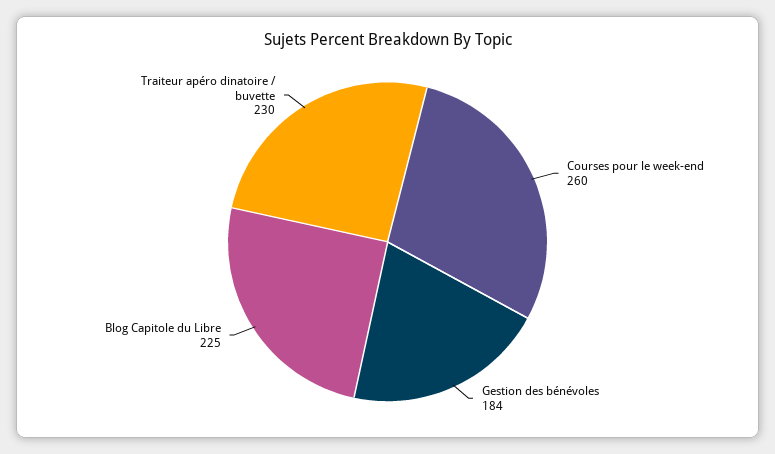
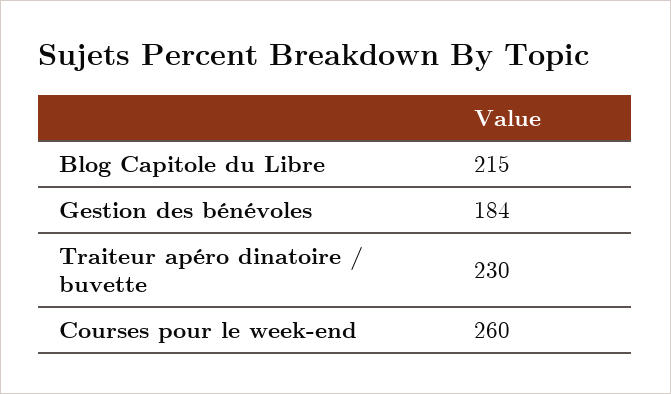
  {
    "Courses pour le week-end": 260,
    "Gestion des bénévoles": 184,
-   "Blog Capitole du Libre": 225,
+   "Blog Capitole du Libre": 215,
    "Traiteur apéro dinatoire / buvette": 230
  }

